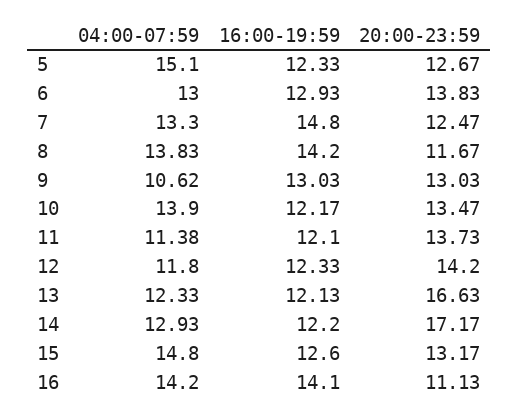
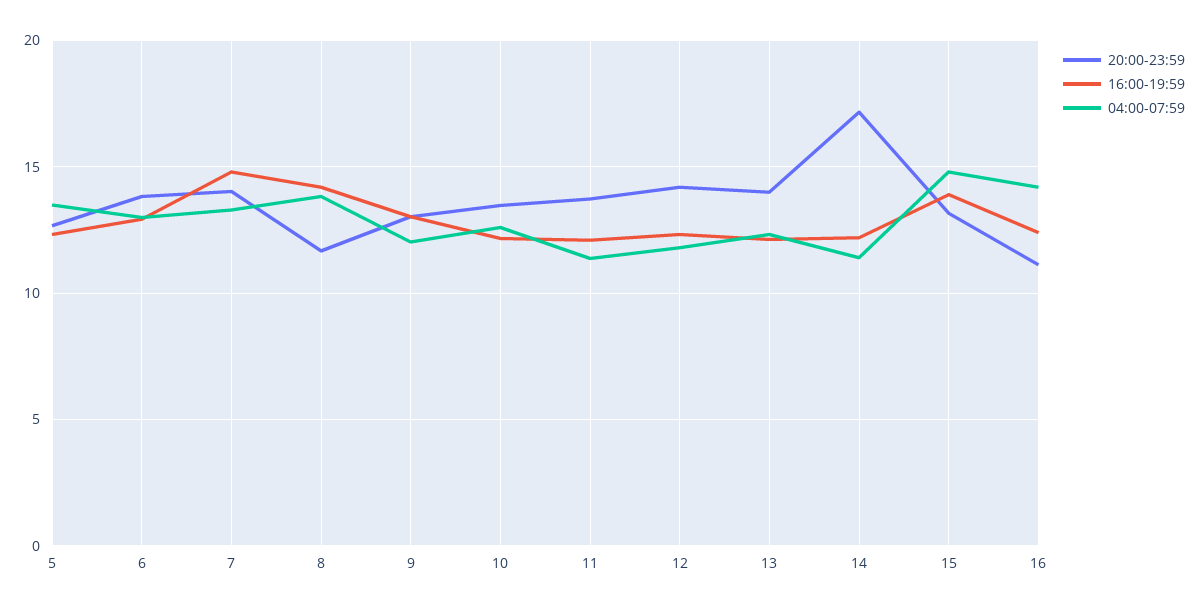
  {
    "04:00-07:59": {
-     "5": 15.1,
+     "5": 13.5,
      "6": 13,
      "7": 13.3,
      "8": 13.83,
-     "9": 10.62,
+     "9": 12,
-     "10": 13.9,
+     "10": 12.5,
      "11": 11.38,
      "12": 11.8,
      "13": 12.33,
-     "14": 12.93,
+     "14": 11.5,
      "15": 14.8,
      "16": 14.2
    },
    "16:00-19:59": {
      "5": 12.33,
      "6": 12.93,
      "7": 14.8,
      "8": 14.2,
      "9": 13.03,
      "10": 12.17,
      "11": 12.1,
      "12": 12.33,
      "13": 12.13,
      "14": 12.2,
-     "15": 12.6,
+     "15": 14,
-     "16": 14.1
+     "16": 12.5
    },
    "20:00-23:59": {
      "5": 12.67,
      "6": 13.83,
-     "7": 12.47,
+     "7": 14,
      "8": 11.67,
      "9": 13.03,
      "10": 13.47,
      "11": 13.73,
      "12": 14.2,
-     "13": 16.63,
+     "13": 14,
      "14": 17.17,
      "15": 13.17,
      "16": 11.13
    }
  }

